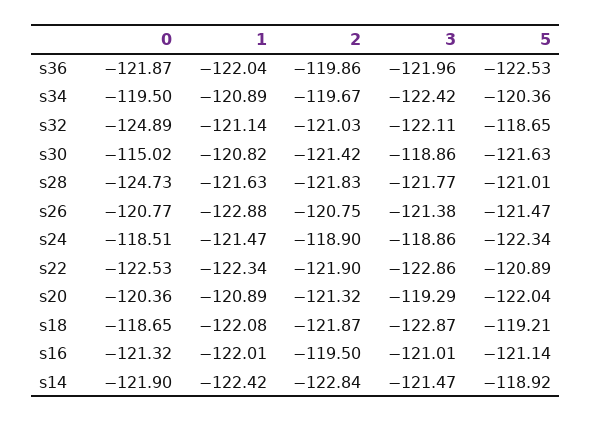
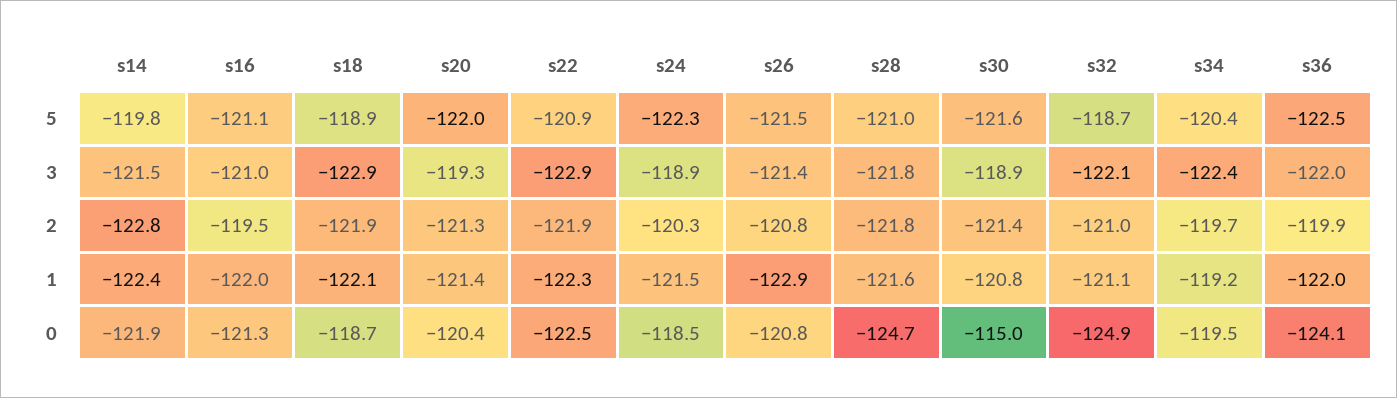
  {
    "0": {
-     "s36": -121.87,
+     "s36": -124.1,
      "s34": -119.5,
      "s32": -124.89,
      "s30": -115.02,
      "s28": -124.73,
      "s26": -120.77,
      "s24": -118.51,
      "s22": -122.53,
      "s20": -120.36,
      "s18": -118.65,
      "s16": -121.32,
      "s14": -121.9
    },
    "1": {
      "s36": -122.04,
-     "s34": -120.89,
+     "s34": -119.2,
      "s32": -121.14,
      "s30": -120.82,
      "s28": -121.63,
      "s26": -122.88,
      "s24": -121.47,
      "s22": -122.34,
-     "s20": -120.89,
+     "s20": -121.4,
      "s18": -122.08,
      "s16": -122.01,
      "s14": -122.42
    },
    "2": {
      "s36": -119.86,
      "s34": -119.67,
      "s32": -121.03,
      "s30": -121.42,
      "s28": -121.83,
      "s26": -120.75,
-     "s24": -118.9,
+     "s24": -120.3,
      "s22": -121.9,
      "s20": -121.32,
      "s18": -121.87,
      "s16": -119.5,
      "s14": -122.84
    },
    "3": {
      "s36": -121.96,
      "s34": -122.42,
      "s32": -122.11,
      "s30": -118.86,
      "s28": -121.77,
      "s26": -121.38,
      "s24": -118.86,
      "s22": -122.86,
      "s20": -119.29,
      "s18": -122.87,
      "s16": -121.01,
      "s14": -121.47
    },
    "5": {
      "s36": -122.53,
      "s34": -120.36,
      "s32": -118.65,
      "s30": -121.63,
      "s28": -121.01,
      "s26": -121.47,
      "s24": -122.34,
      "s22": -120.89,
      "s20": -122.04,
-     "s18": -119.21,
+     "s18": -118.9,
      "s16": -121.14,
-     "s14": -118.92
+     "s14": -119.8
    }
  }

